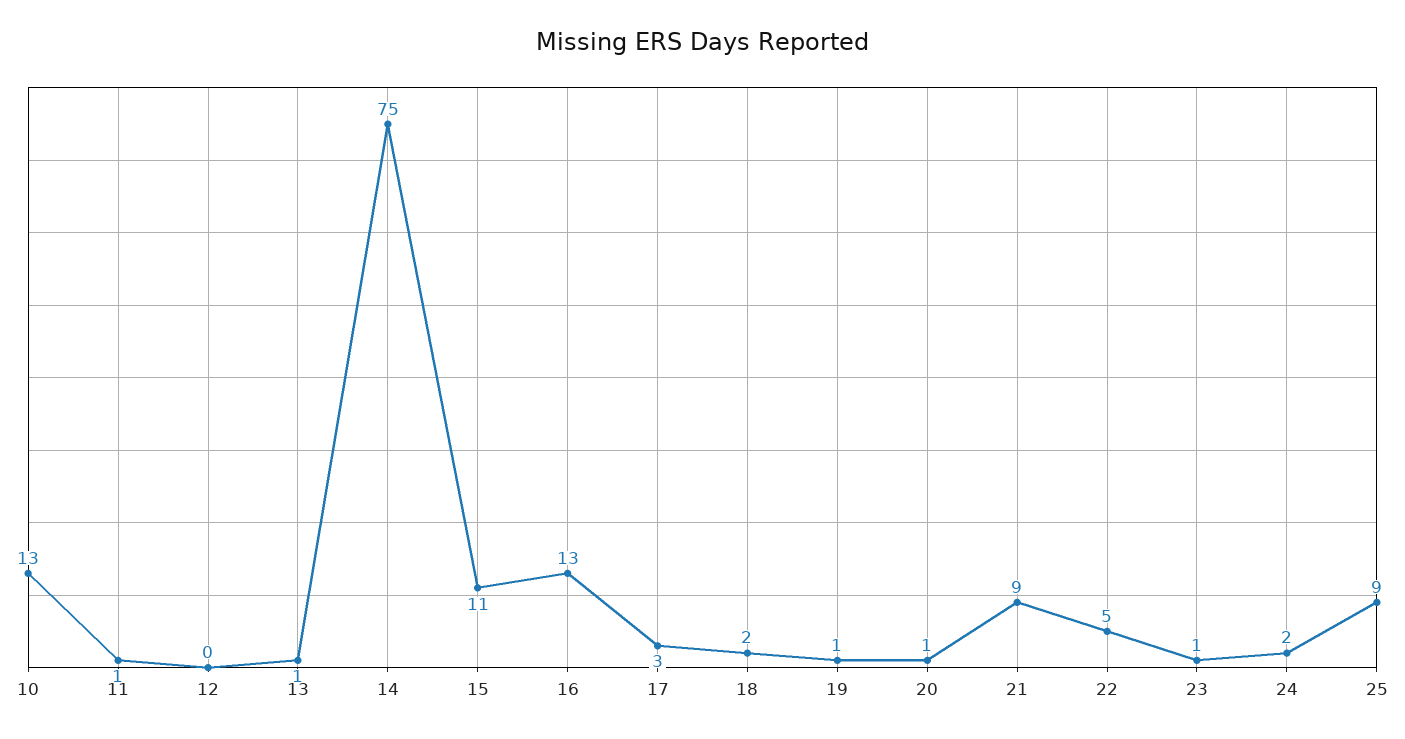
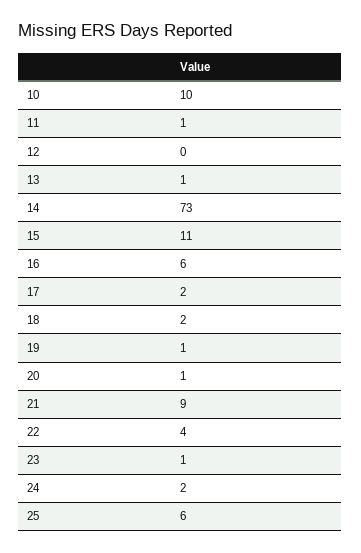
  {
-   "10": 13,
+   "10": 10,
    "11": 1,
    "12": 0,
    "13": 1,
-   "14": 75,
+   "14": 73,
    "15": 11,
-   "16": 13,
+   "16": 6,
-   "17": 3,
+   "17": 2,
    "18": 2,
    "19": 1,
    "20": 1,
    "21": 9,
-   "22": 5,
+   "22": 4,
    "23": 1,
    "24": 2,
-   "25": 9
+   "25": 6
  }

